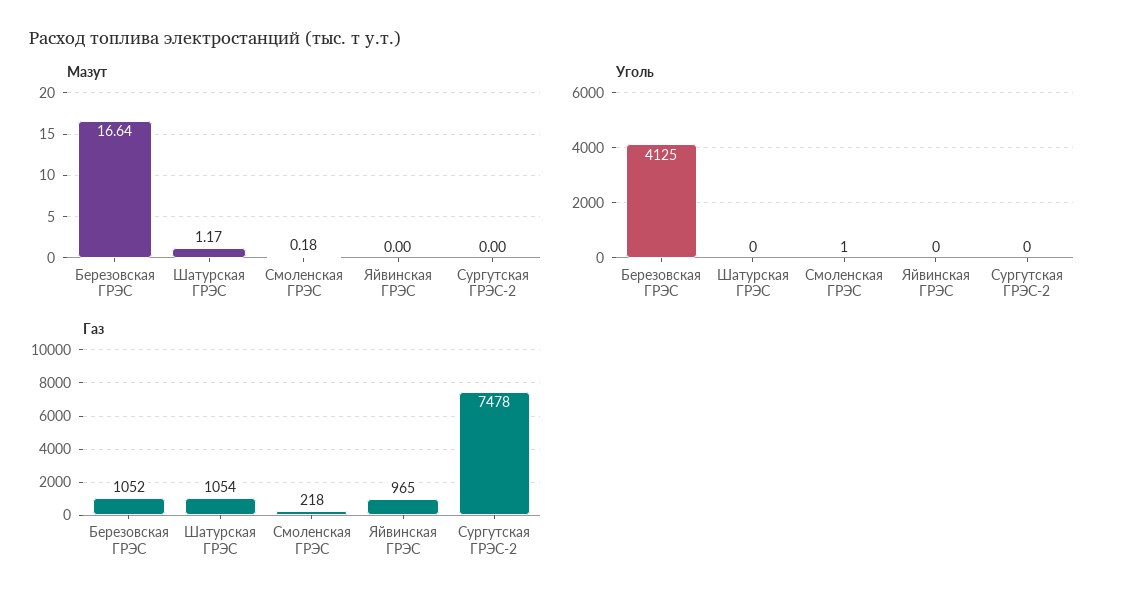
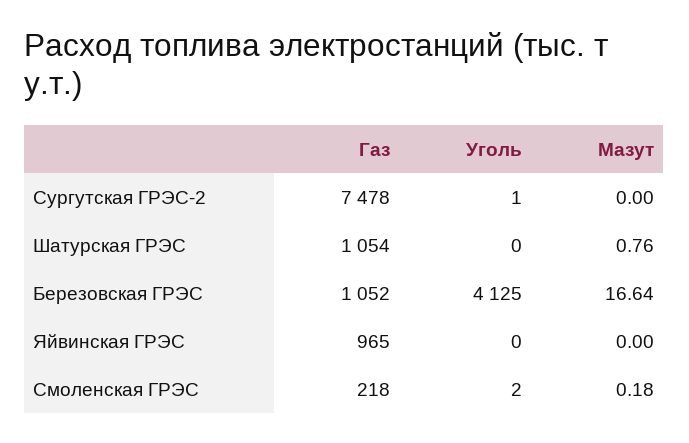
  {
    "Мазут": {
      "Березовская ГРЭС": 16.64,
-     "Шатурская ГРЭС": 1.17,
+     "Шатурская ГРЭС": 0.76,
      "Смоленская ГРЭС": 0.18,
      "Яйвинская ГРЭС": 0,
      "Сургутская ГРЭС-2": 0
    },
    "Уголь": {
      "Березовская ГРЭС": 4125,
      "Шатурская ГРЭС": 0,
-     "Смоленская ГРЭС": 1,
+     "Смоленская ГРЭС": 2,
      "Яйвинская ГРЭС": 0,
-     "Сургутская ГРЭС-2": 0
+     "Сургутская ГРЭС-2": 1
    },
    "Газ": {
      "Березовская ГРЭС": 1052,
      "Шатурская ГРЭС": 1054,
      "Смоленская ГРЭС": 218,
      "Яйвинская ГРЭС": 965,
      "Сургутская ГРЭС-2": 7478
    }
  }

